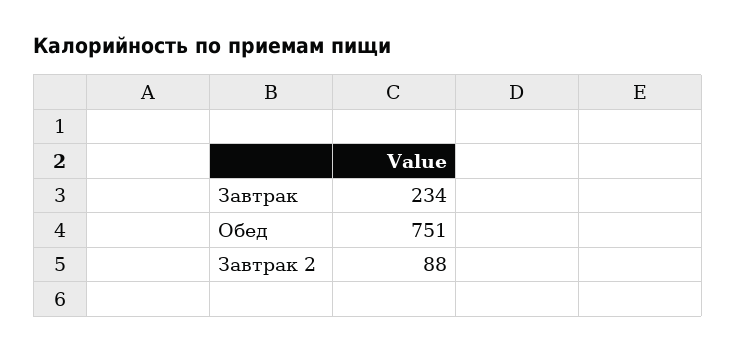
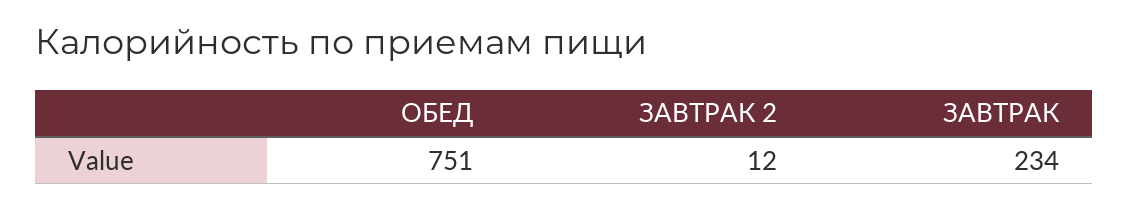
  {
    "Завтрак": 234,
    "Обед": 751,
-   "Завтрак 2": 88
+   "Завтрак 2": 12
  }

